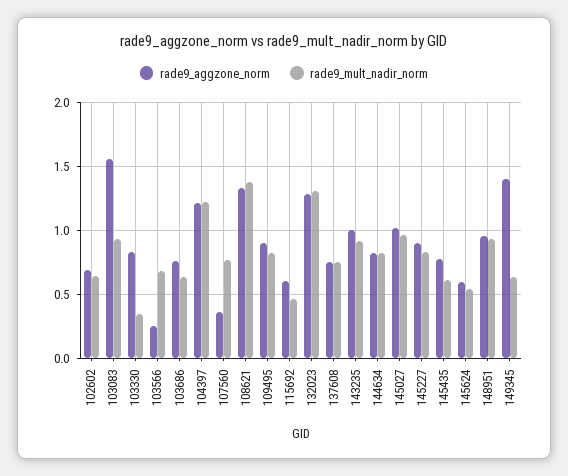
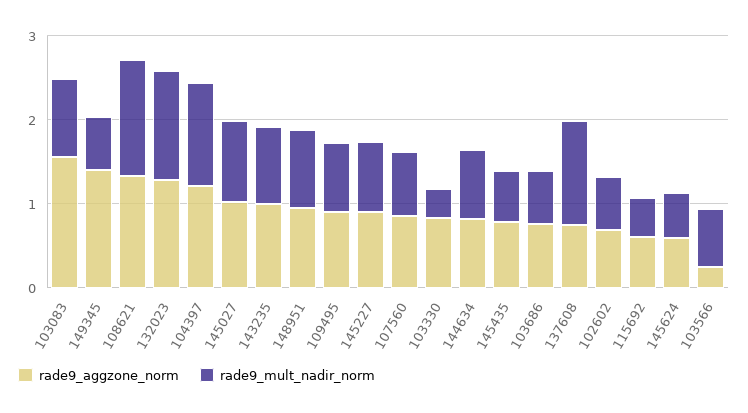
  {
    "rade9_aggzone_norm": {
      "102602": 0.7,
      "103083": 1.55,
      "103330": 0.85,
      "103566": 0.25,
      "103686": 0.75,
      "104397": 1.2,
-     "107560": 0.35,
+     "107560": 0.8,
      "108621": 1.35,
      "109495": 0.9,
      "115692": 0.6,
      "132023": 1.3,
      "137608": 0.75,
      "143235": 1,
      "144634": 0.8,
      "145027": 1,
      "145227": 0.9,
      "145435": 0.8,
      "145624": 0.6,
      "148951": 0.95,
      "149345": 1.4
    },
    "rade9_mult_nadir_norm": {
      "102602": 0.65,
      "103083": 0.95,
      "103330": 0.35,
      "103566": 0.7,
      "103686": 0.65,
      "104397": 1.2,
      "107560": 0.75,
      "108621": 1.4,
      "109495": 0.8,
      "115692": 0.45,
      "132023": 1.3,
-     "137608": 0.75,
+     "137608": 1.2,
      "143235": 0.9,
      "144634": 0.8,
      "145027": 0.95,
      "145227": 0.85,
      "145435": 0.6,
      "145624": 0.55,
      "148951": 0.95,
      "149345": 0.65
    }
  }

